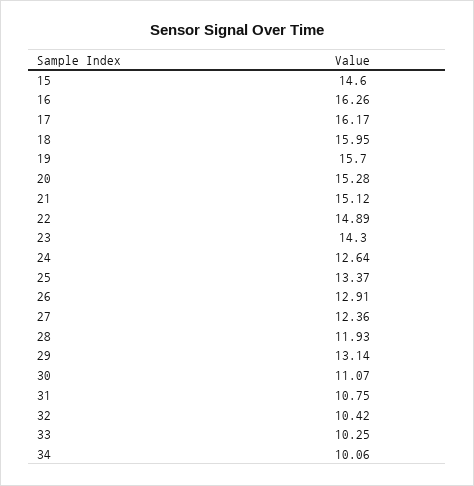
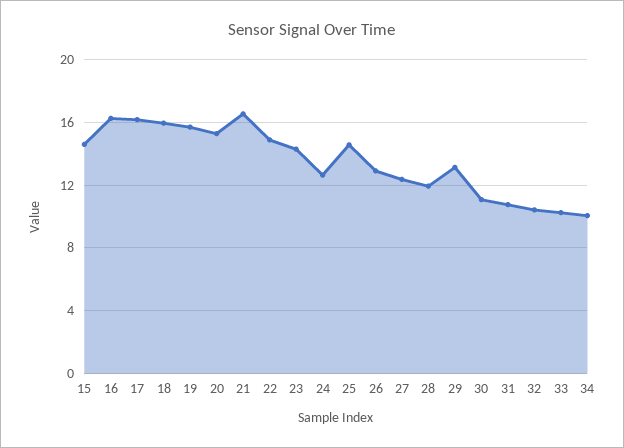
  {
    "15": 14.6,
    "16": 16.26,
    "17": 16.17,
    "18": 15.95,
    "19": 15.7,
    "20": 15.28,
-   "21": 15.12,
+   "21": 16.5,
    "22": 14.89,
    "23": 14.3,
    "24": 12.64,
-   "25": 13.37,
+   "25": 14.5,
    "26": 12.91,
    "27": 12.36,
    "28": 11.93,
    "29": 13.14,
    "30": 11.07,
    "31": 10.75,
    "32": 10.42,
    "33": 10.25,
    "34": 10.06
  }

